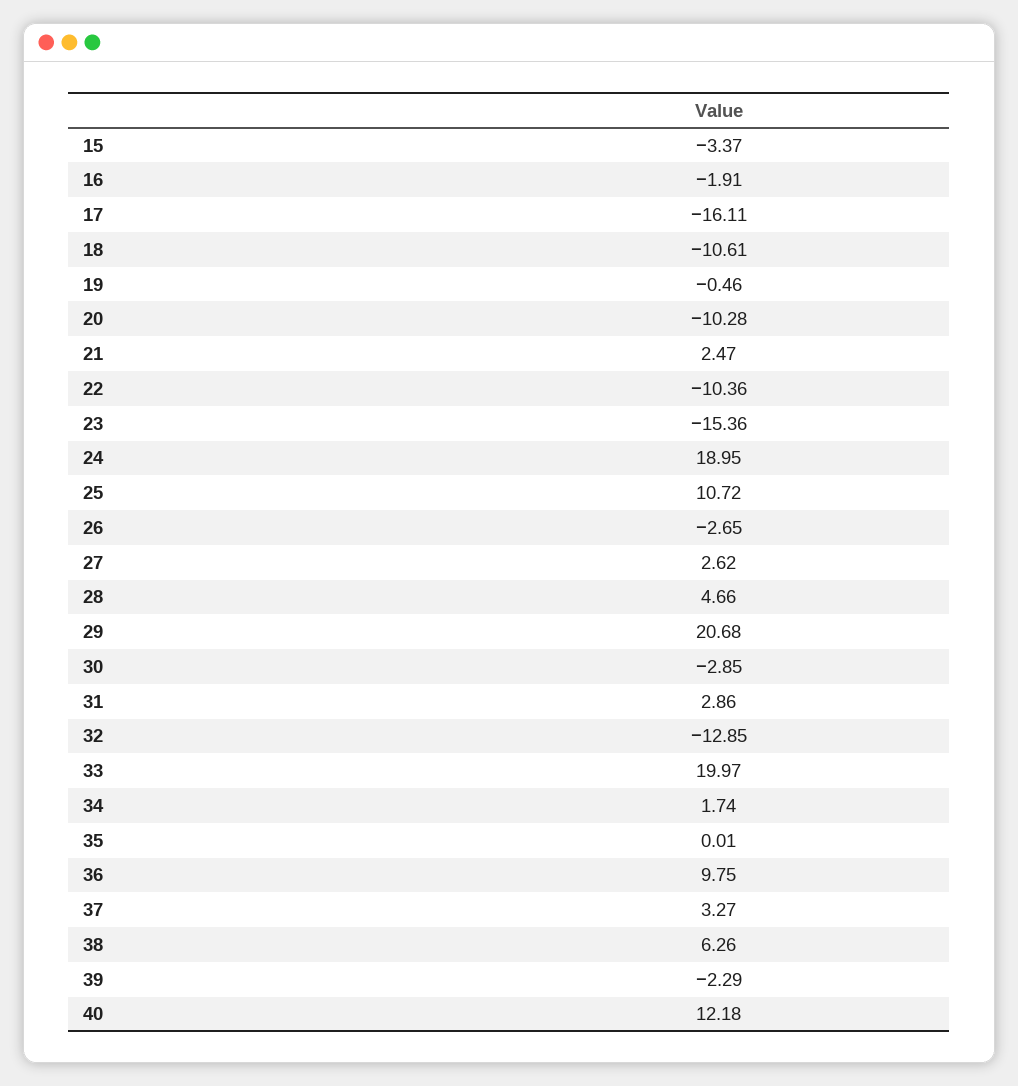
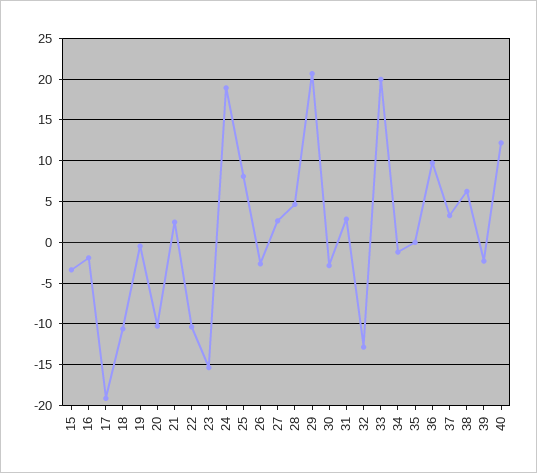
  {
    "15": -3.37,
    "16": -1.91,
-   "17": -16.11,
+   "17": -19,
    "18": -10.61,
    "19": -0.46,
    "20": -10.28,
    "21": 2.47,
    "22": -10.36,
    "23": -15.36,
    "24": 18.95,
-   "25": 10.72,
+   "25": 8,
    "26": -2.65,
    "27": 2.62,
    "28": 4.66,
    "29": 20.68,
    "30": -2.85,
    "31": 2.86,
    "32": -12.85,
    "33": 19.97,
-   "34": 1.74,
+   "34": -1,
    "35": 0.01,
    "36": 9.75,
    "37": 3.27,
    "38": 6.26,
    "39": -2.29,
    "40": 12.18
  }

